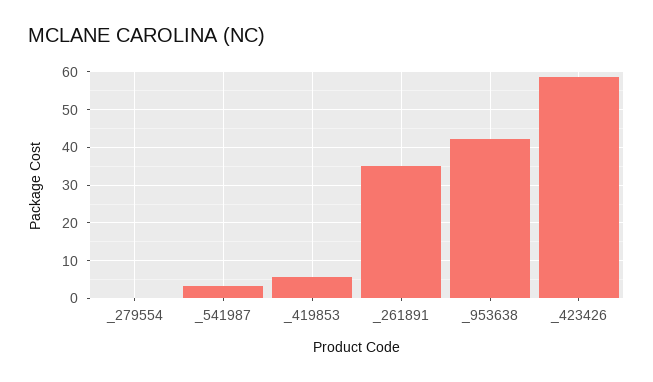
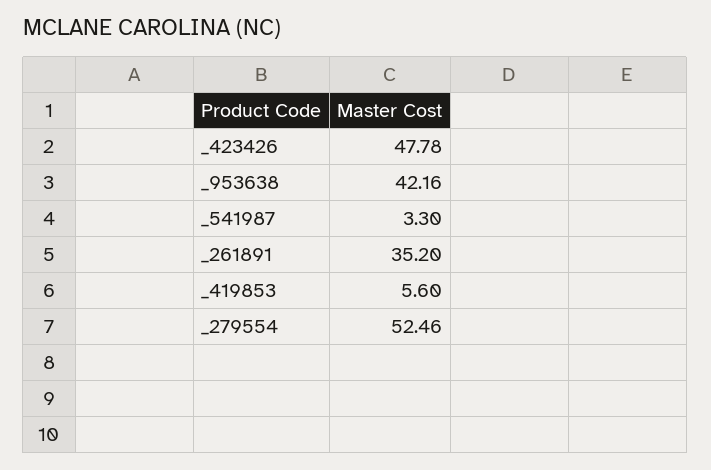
  {
-   "_279554": 0,
+   "_279554": 52.46,
    "_541987": 3.3,
    "_419853": 5.6,
    "_261891": 35.2,
    "_953638": 42.16,
-   "_423426": 58
+   "_423426": 47.78
  }

